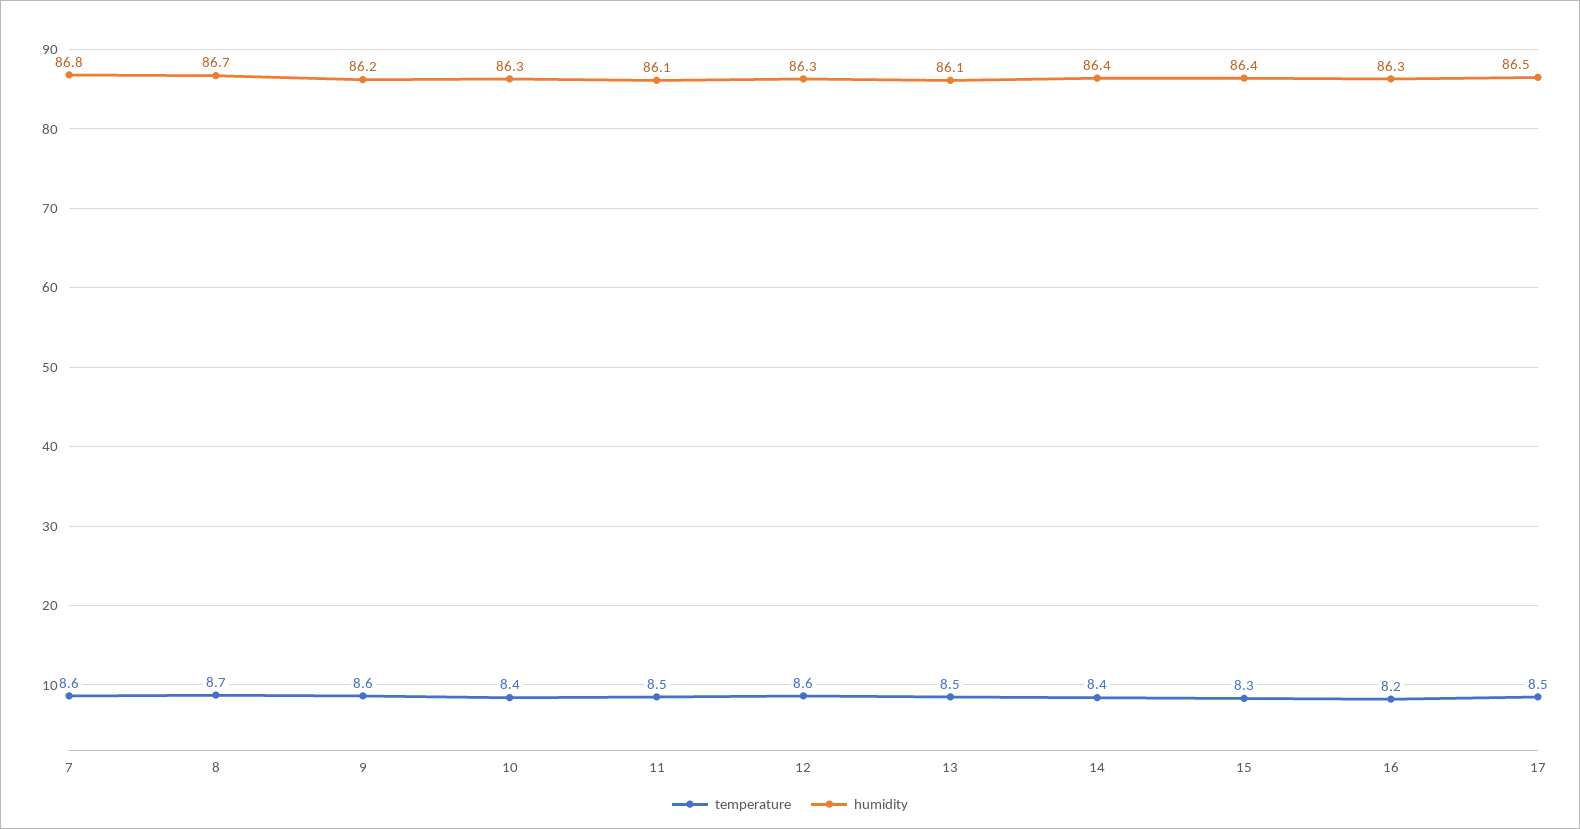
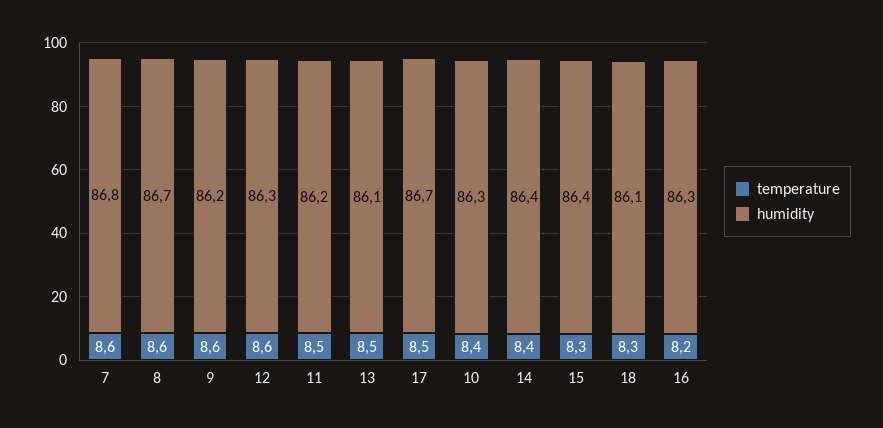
  {
    "temperature": {
      "7": 8.6,
-     "8": 8.7,
+     "8": 8.6,
      "9": 8.6,
      "10": 8.4,
      "11": 8.5,
      "12": 8.6,
      "13": 8.5,
      "14": 8.4,
      "15": 8.3,
      "16": 8.2,
-     "17": 8.5
+     "17": 8.5,
+     "18": 8.3
    },
    "humidity": {
      "7": 86.8,
      "8": 86.7,
      "9": 86.2,
      "10": 86.3,
-     "11": 86.1,
+     "11": 86.2,
      "12": 86.3,
      "13": 86.1,
      "14": 86.4,
      "15": 86.4,
      "16": 86.3,
-     "17": 86.5
+     "17": 86.7,
+     "18": 86.1
    }
  }

